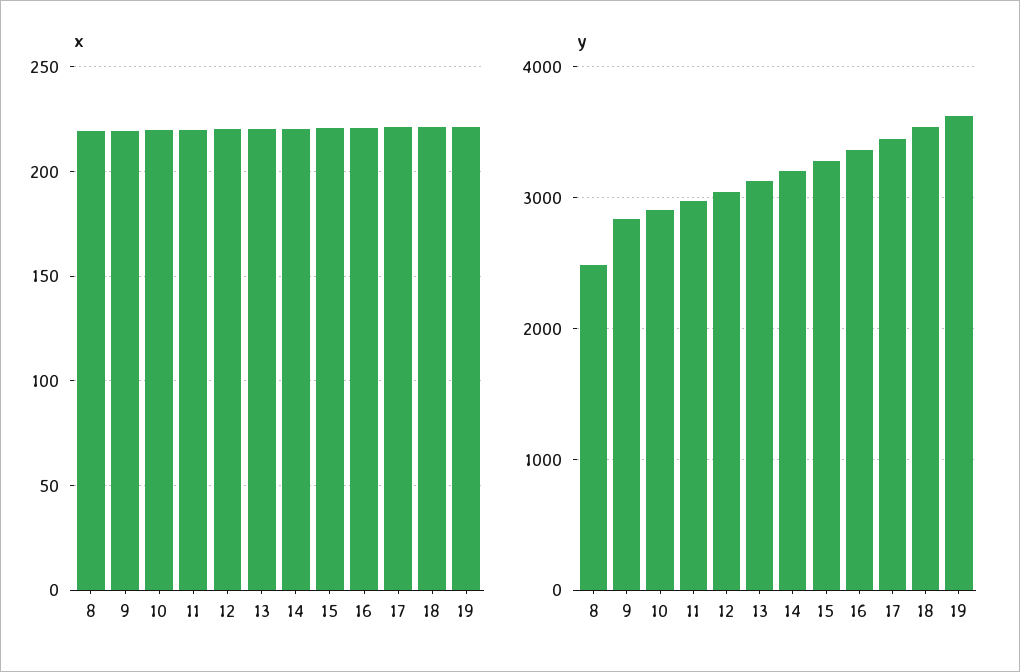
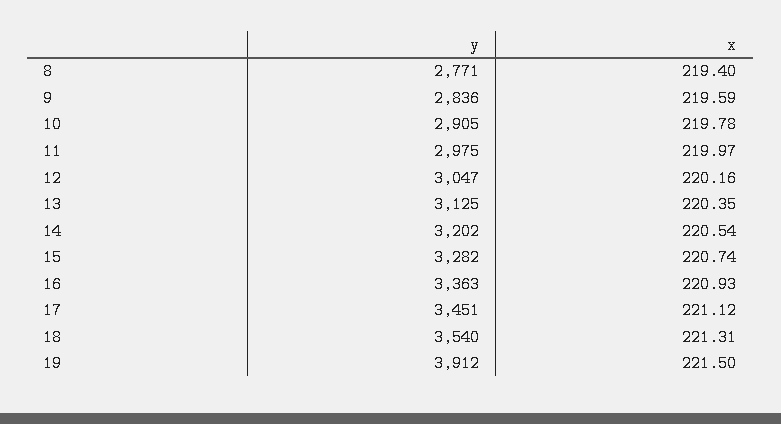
  {
    "x": {
      "8": 219.4,
      "9": 219.59,
      "10": 219.78,
      "11": 219.97,
      "12": 220.16,
      "13": 220.35,
      "14": 220.54,
      "15": 220.74,
      "16": 220.93,
      "17": 221.12,
      "18": 221.31,
      "19": 221.5
    },
    "y": {
-     "8": 2500,
+     "8": 2771,
      "9": 2836,
      "10": 2905,
      "11": 2975,
      "12": 3047,
      "13": 3125,
      "14": 3202,
      "15": 3282,
      "16": 3363,
      "17": 3451,
      "18": 3540,
-     "19": 3600
+     "19": 3912
    }
  }

